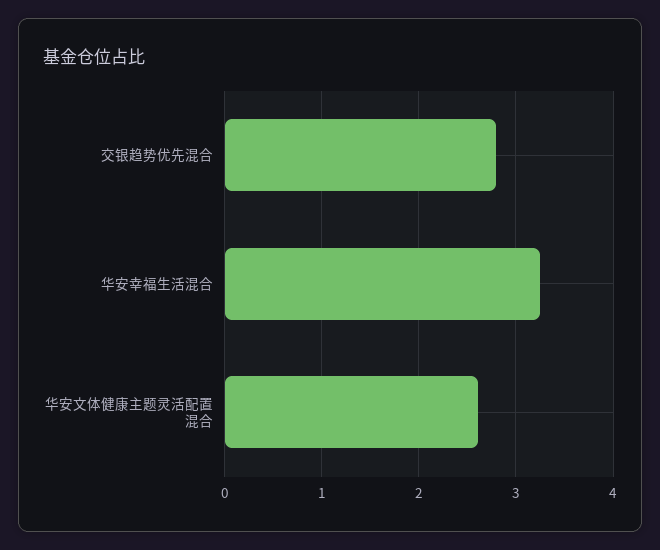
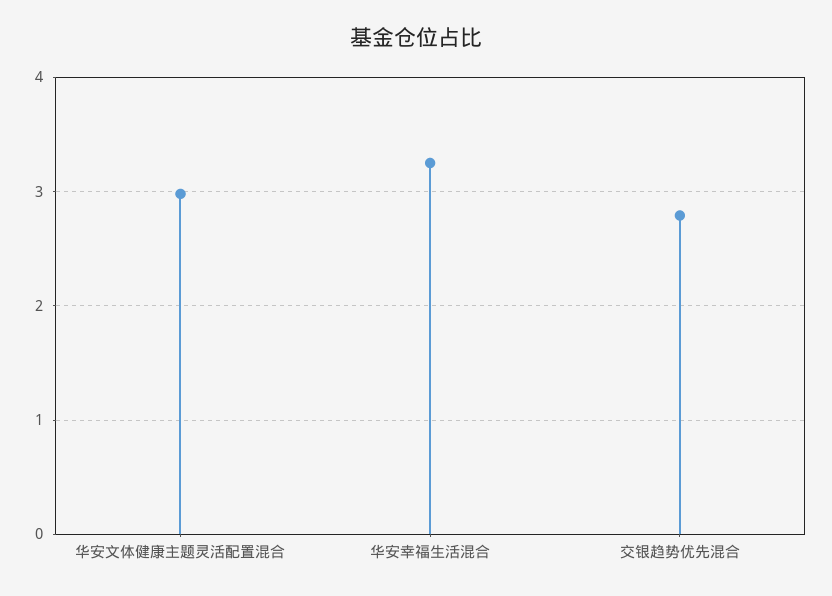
  {
    "交银趋势优先混合": 2.8,
    "华安幸福生活混合": 3.3,
-   "华安文体健康主题灵活配置混合": 2.6
+   "华安文体健康主题灵活配置混合": 3
  }

